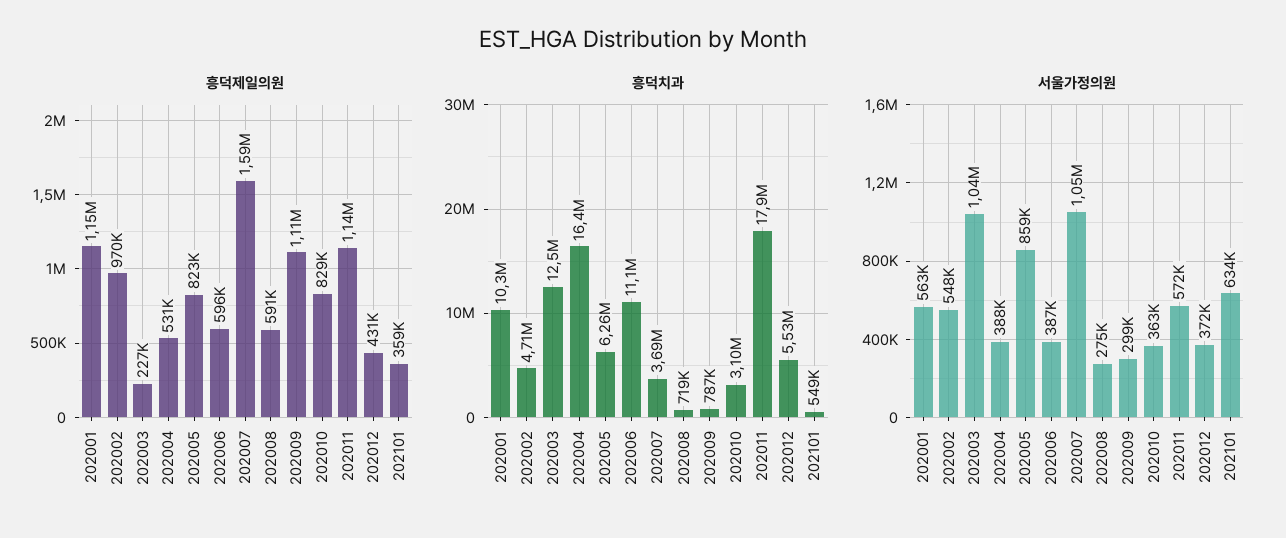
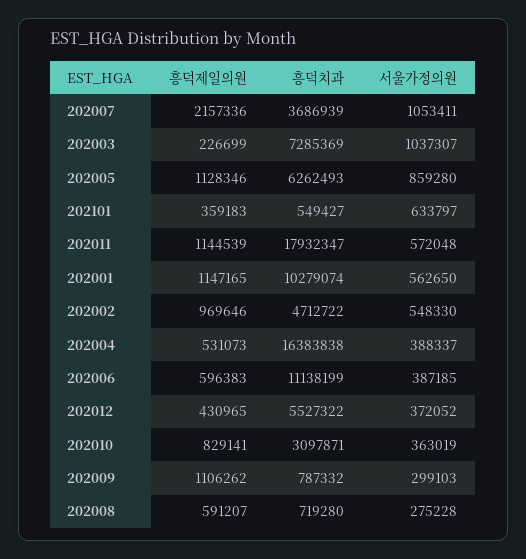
  {
    "흥덕제일의원": {
      "202001": 1147165,
      "202002": 969646,
      "202003": 226699,
      "202004": 531073,
-     "202005": 823000,
+     "202005": 1128346,
      "202006": 596383,
-     "202007": 1590000,
+     "202007": 2157336,
      "202008": 591207,
      "202009": 1106262,
      "202010": 829141,
      "202011": 1144539,
      "202012": 430965,
      "202101": 359183
    },
    "흥덕치과": {
      "202001": 10279074,
      "202002": 4712722,
-     "202003": 12500000,
+     "202003": 7285369,
      "202004": 16383838,
      "202005": 6262493,
      "202006": 11138199,
      "202007": 3686939,
      "202008": 719280,
      "202009": 787332,
      "202010": 3097871,
      "202011": 17932347,
      "202012": 5527322,
      "202101": 549427
    },
    "서울가정의원": {
      "202001": 562650,
      "202002": 548330,
      "202003": 1037307,
      "202004": 388337,
      "202005": 859280,
      "202006": 387185,
      "202007": 1053411,
      "202008": 275228,
      "202009": 299103,
      "202010": 363019,
      "202011": 572048,
      "202012": 372052,
      "202101": 633797
    }
  }

